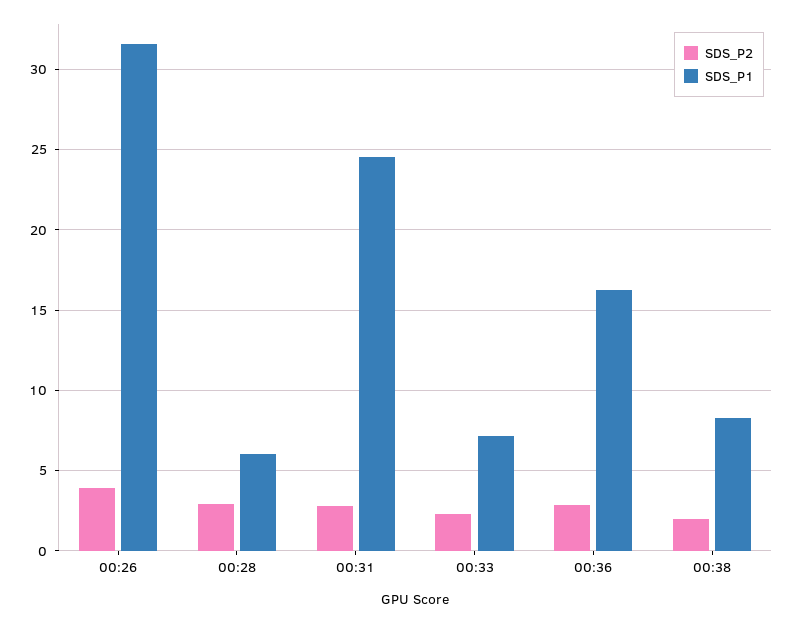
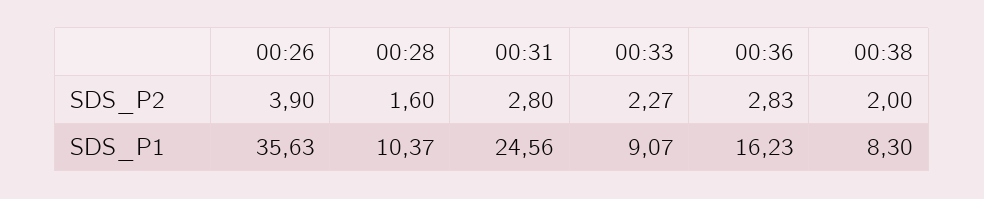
  {
    "SDS_P2": {
      "00:26": 3.9,
-     "00:28": 3,
+     "00:28": 1.6,
      "00:31": 2.8,
      "00:33": 2.27,
      "00:36": 2.83,
      "00:38": 2
    },
    "SDS_P1": {
-     "00:26": 31.5,
+     "00:26": 35.63,
-     "00:28": 6,
+     "00:28": 10.37,
      "00:31": 24.56,
-     "00:33": 7,
+     "00:33": 9.07,
      "00:36": 16.23,
      "00:38": 8.3
    }
  }

